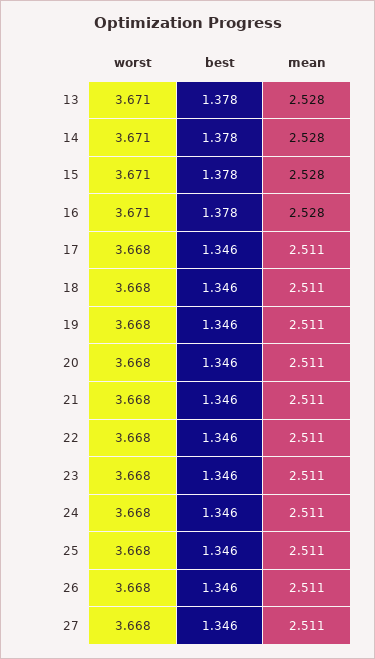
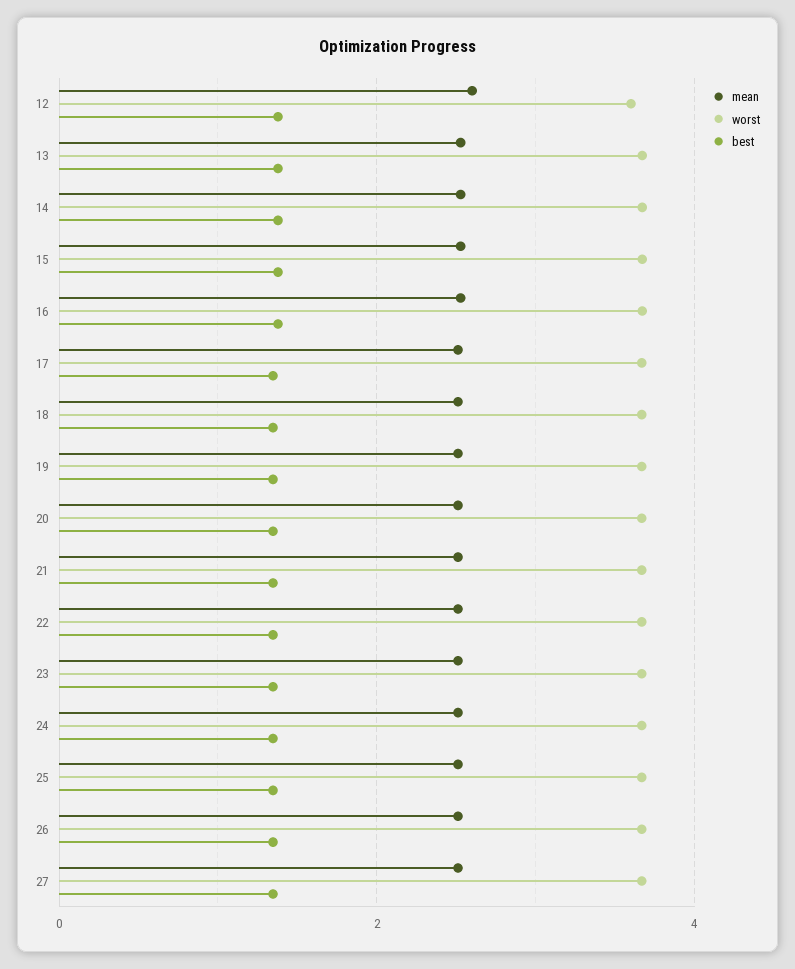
  {
    "worst": {
      "13": 3.671,
      "14": 3.671,
      "15": 3.671,
      "16": 3.671,
      "17": 3.668,
      "18": 3.668,
      "19": 3.668,
      "20": 3.668,
      "21": 3.668,
      "22": 3.668,
      "23": 3.668,
      "24": 3.668,
      "25": 3.668,
      "26": 3.668,
-     "27": 3.668
+     "27": 3.668,
+     "12": 3.6
    },
    "best": {
      "13": 1.378,
      "14": 1.378,
      "15": 1.378,
      "16": 1.378,
      "17": 1.346,
      "18": 1.346,
      "19": 1.346,
      "20": 1.346,
      "21": 1.346,
      "22": 1.346,
      "23": 1.346,
      "24": 1.346,
      "25": 1.346,
      "26": 1.346,
-     "27": 1.346
+     "27": 1.346,
+     "12": 1.4
    },
    "mean": {
      "13": 2.528,
      "14": 2.528,
      "15": 2.528,
      "16": 2.528,
      "17": 2.511,
      "18": 2.511,
      "19": 2.511,
      "20": 2.511,
      "21": 2.511,
      "22": 2.511,
      "23": 2.511,
      "24": 2.511,
      "25": 2.511,
      "26": 2.511,
-     "27": 2.511
+     "27": 2.511,
+     "12": 2.6
    }
  }

